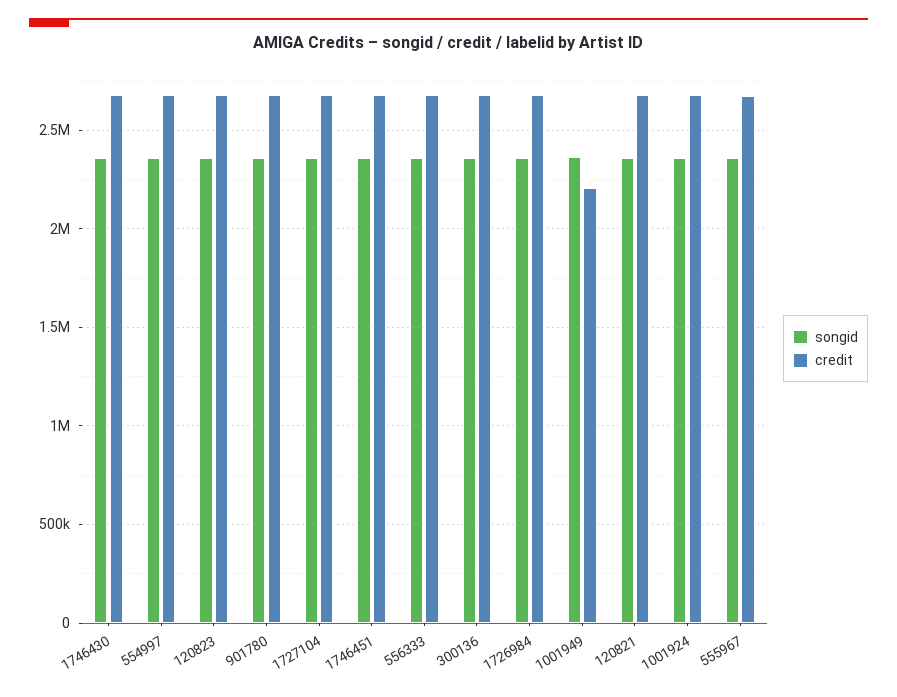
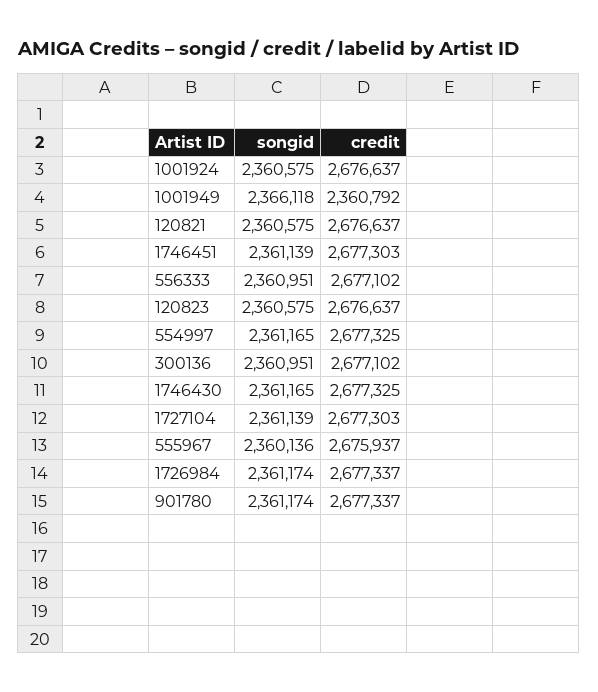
  {
    "songid": {
      "1746430": 2361165,
      "554997": 2361165,
      "120823": 2360575,
      "901780": 2361174,
      "1727104": 2361139,
      "1746451": 2361139,
      "556333": 2360951,
      "300136": 2360951,
      "1726984": 2361174,
      "1001949": 2366118,
      "120821": 2360575,
      "1001924": 2360575,
      "555967": 2360136
    },
    "credit": {
      "1746430": 2677325,
      "554997": 2677325,
      "120823": 2676637,
      "901780": 2677337,
      "1727104": 2677303,
      "1746451": 2677303,
      "556333": 2677102,
      "300136": 2677102,
      "1726984": 2677337,
-     "1001949": 2200000,
+     "1001949": 2360792,
      "120821": 2676637,
      "1001924": 2676637,
      "555967": 2675937
    }
  }

